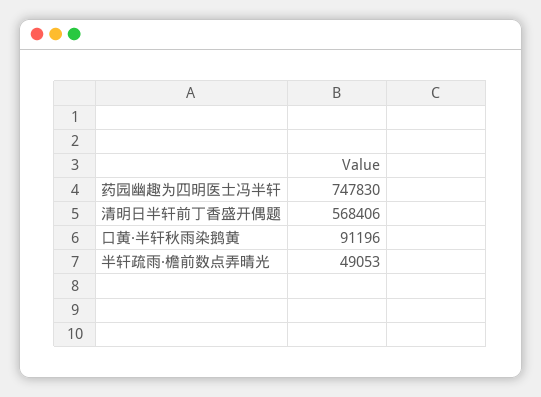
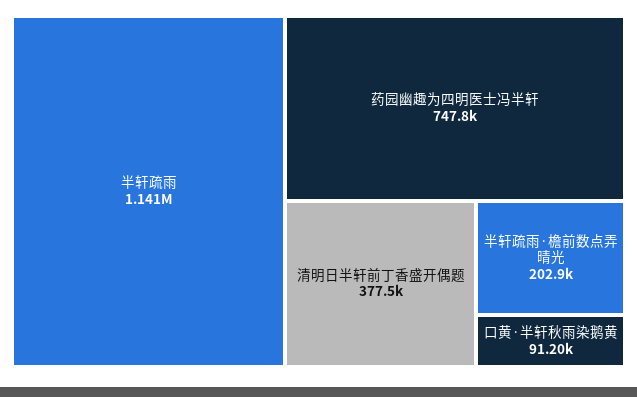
  {
    "药园幽趣为四明医士冯半轩": 747830,
-   "清明日半轩前丁香盛开偶题": 568406,
+   "清明日半轩前丁香盛开偶题": 377500,
    "口黄·半轩秋雨染鹅黄": 91196,
-   "半轩疏雨·檐前数点弄晴光": 49053
+   "半轩疏雨·檐前数点弄晴光": 202900,
+   "半轩疏雨": 1141000
  }

